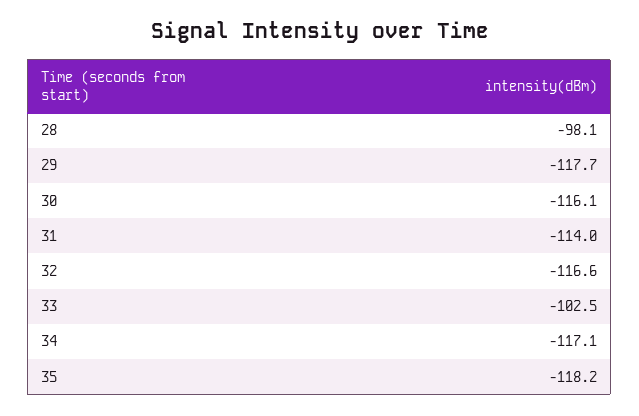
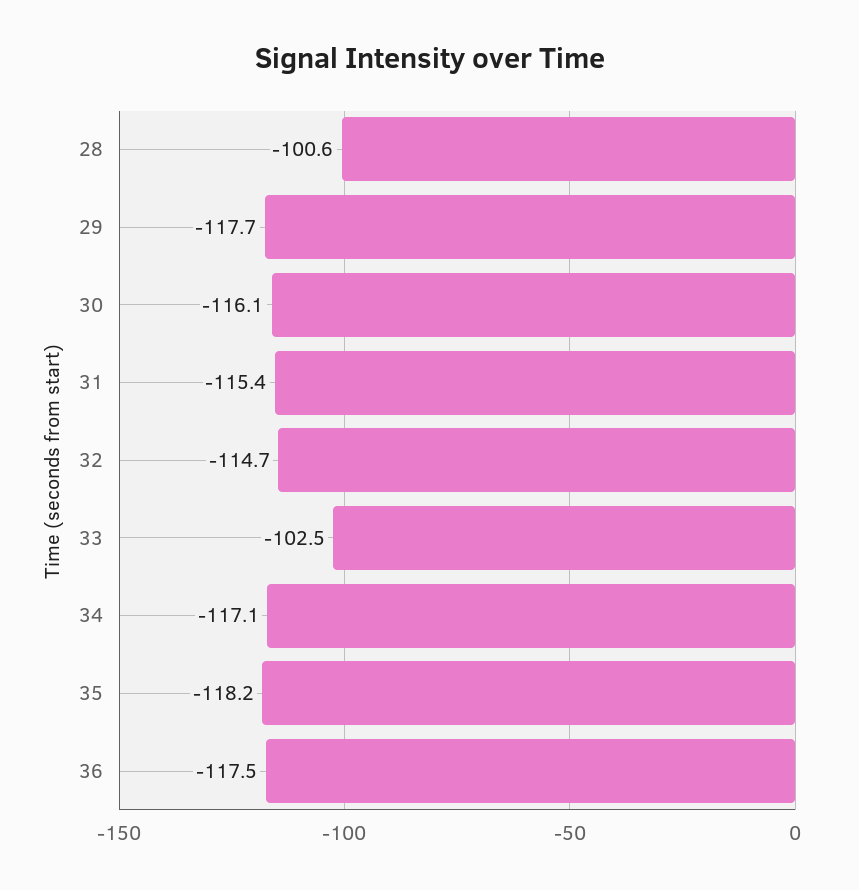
  {
-   "28": -98.1,
+   "28": -100.6,
    "29": -117.7,
    "30": -116.1,
-   "31": -114,
+   "31": -115.4,
-   "32": -116.6,
+   "32": -114.7,
    "33": -102.5,
    "34": -117.1,
-   "35": -118.2
+   "35": -118.2,
+   "36": -117.5
  }

